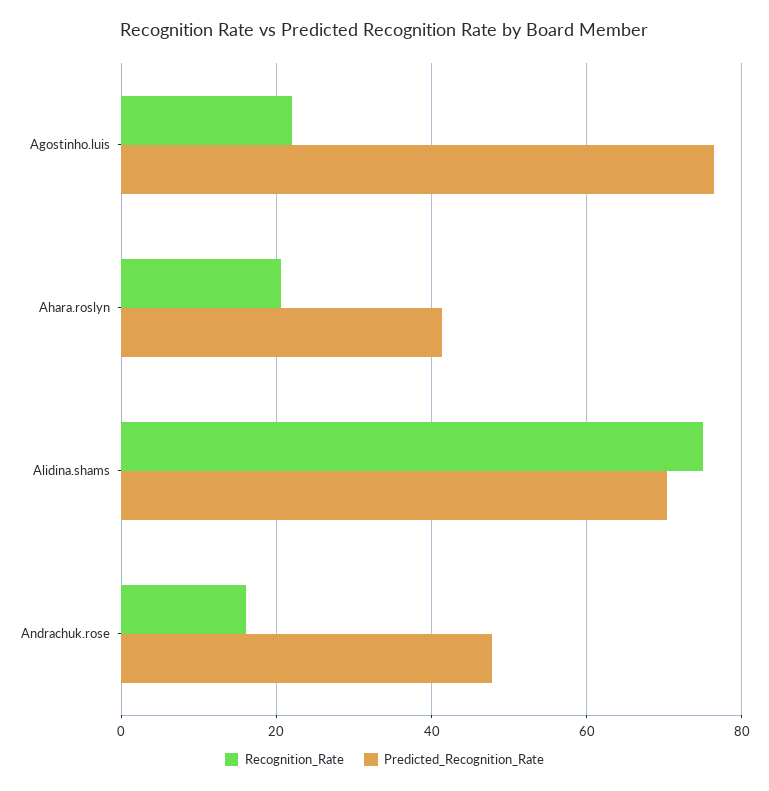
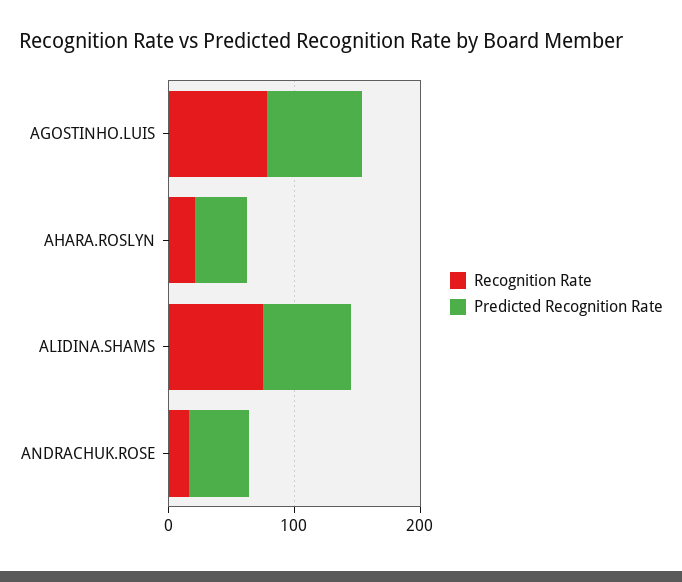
  {
    "Recognition_Rate": {
-     "Agostinho.luis": 22,
+     "Agostinho.luis": 80,
      "Ahara.roslyn": 20,
      "Alidina.shams": 76,
      "Andrachuk.rose": 16
    },
    "Predicted_Recognition_Rate": {
      "Agostinho.luis": 76,
      "Ahara.roslyn": 42,
      "Alidina.shams": 70,
      "Andrachuk.rose": 48
    }
  }

